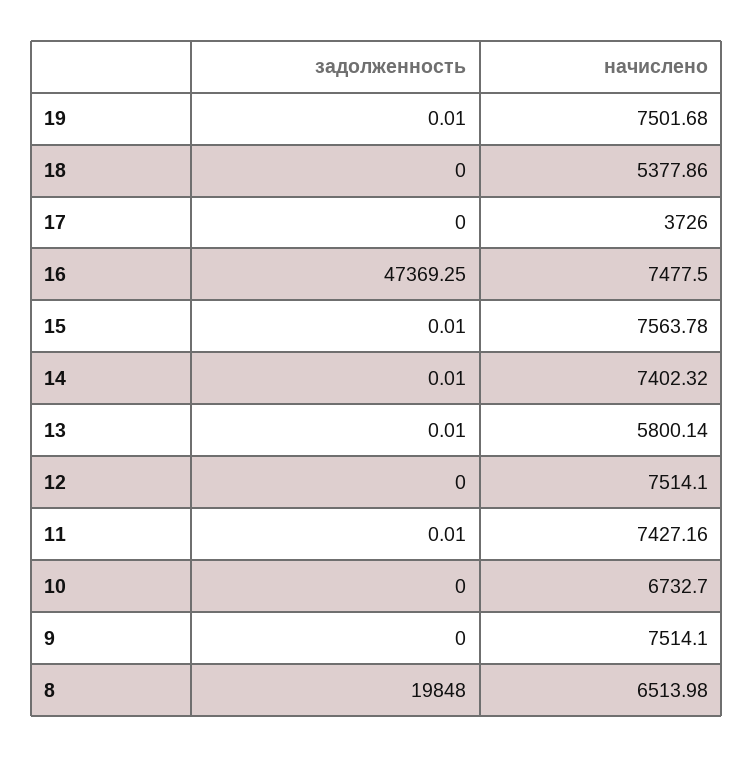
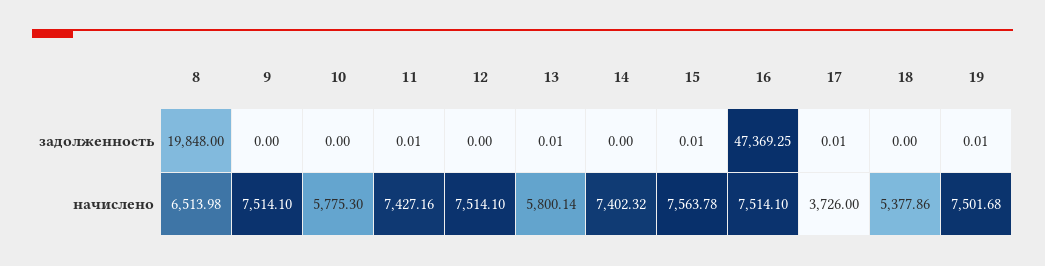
  {
    "задолженность": {
      "19": 0.01,
      "18": 0,
-     "17": 0,
+     "17": 0.01,
      "16": 47369.25,
      "15": 0.01,
-     "14": 0.01,
+     "14": 0,
      "13": 0.01,
      "12": 0,
      "11": 0.01,
      "10": 0,
      "9": 0,
      "8": 19848
    },
    "начислено": {
      "19": 7501.68,
      "18": 5377.86,
      "17": 3726,
-     "16": 7477.5,
+     "16": 7514.1,
      "15": 7563.78,
      "14": 7402.32,
      "13": 5800.14,
      "12": 7514.1,
      "11": 7427.16,
-     "10": 6732.7,
+     "10": 5775.3,
      "9": 7514.1,
      "8": 6513.98
    }
  }

